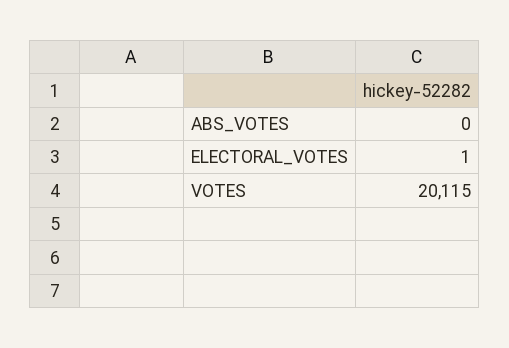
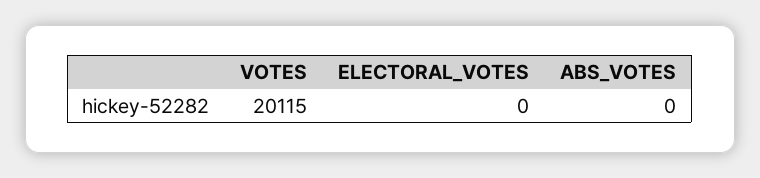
  {
    "ABS_VOTES": 0,
-   "ELECTORAL_VOTES": 1,
+   "ELECTORAL_VOTES": 0,
    "VOTES": 20115
  }

